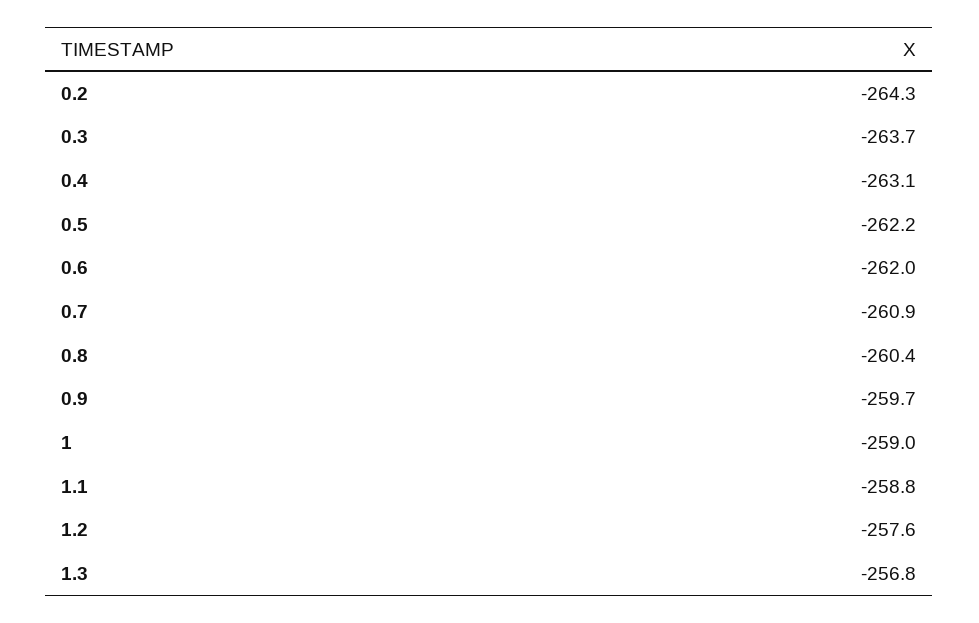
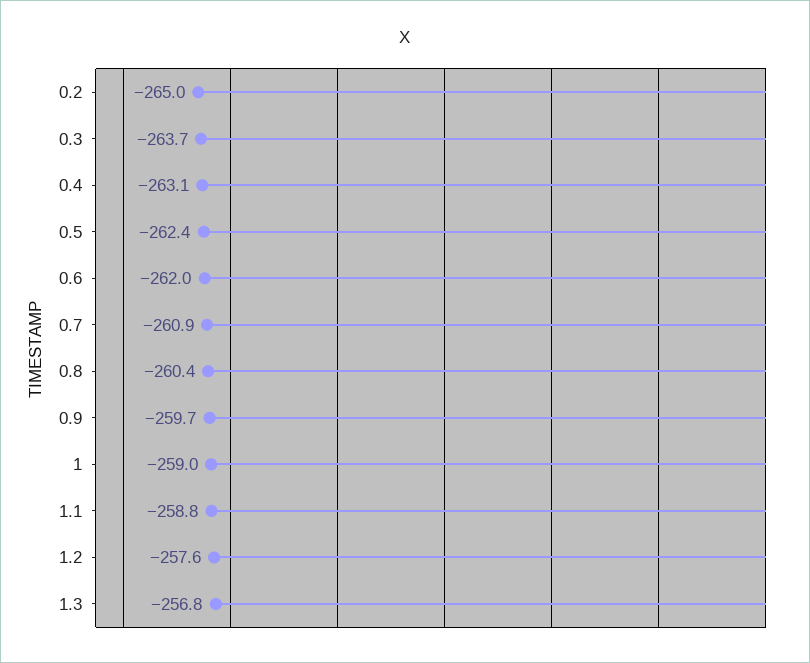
  {
-   "0.2": -264.3,
+   "0.2": -265,
    "0.3": -263.7,
    "0.4": -263.1,
-   "0.5": -262.2,
+   "0.5": -262.4,
    "0.6": -262,
    "0.7": -260.9,
    "0.8": -260.4,
    "0.9": -259.7,
    "1": -259,
    "1.1": -258.8,
    "1.2": -257.6,
    "1.3": -256.8
  }

